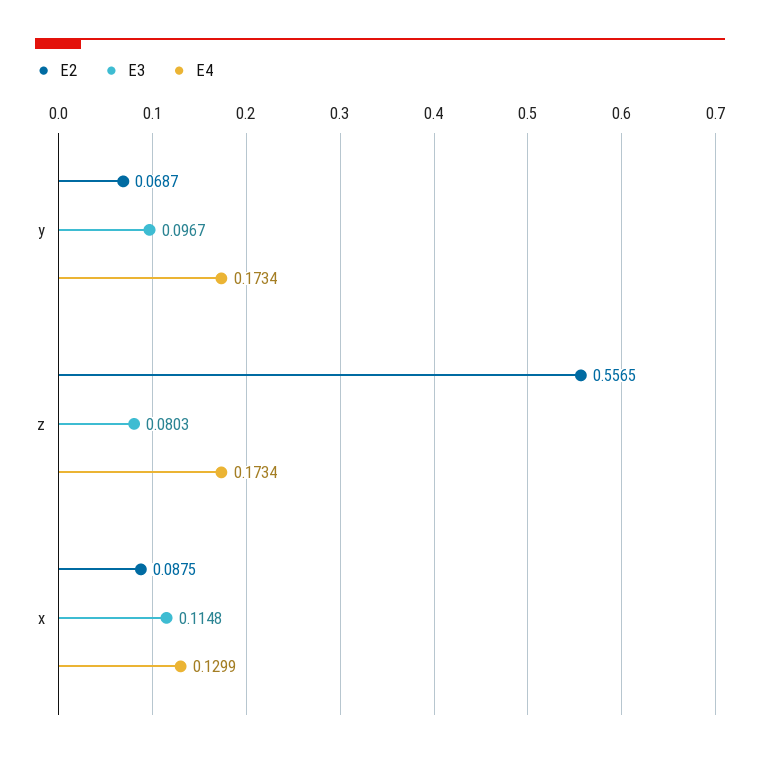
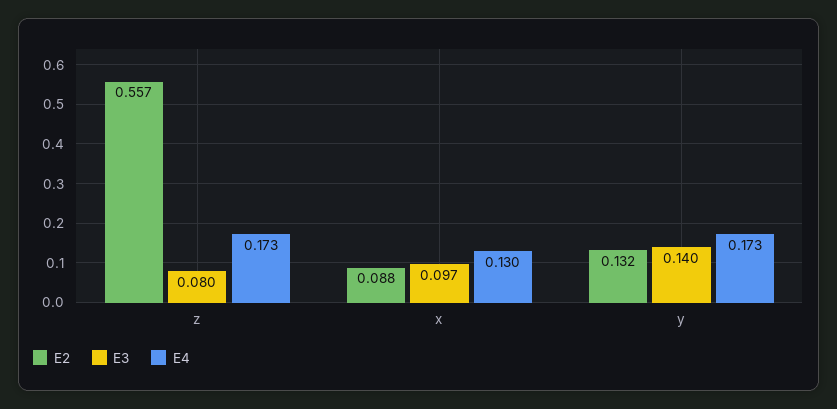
  {
    "E2": {
-     "y": 0.0687,
+     "y": 0.132,
      "z": 0.5565,
      "x": 0.0875
    },
    "E3": {
-     "y": 0.0967,
+     "y": 0.14,
      "z": 0.0803,
-     "x": 0.1148
+     "x": 0.097
    },
    "E4": {
      "y": 0.1734,
      "z": 0.1734,
      "x": 0.1299
    }
  }

